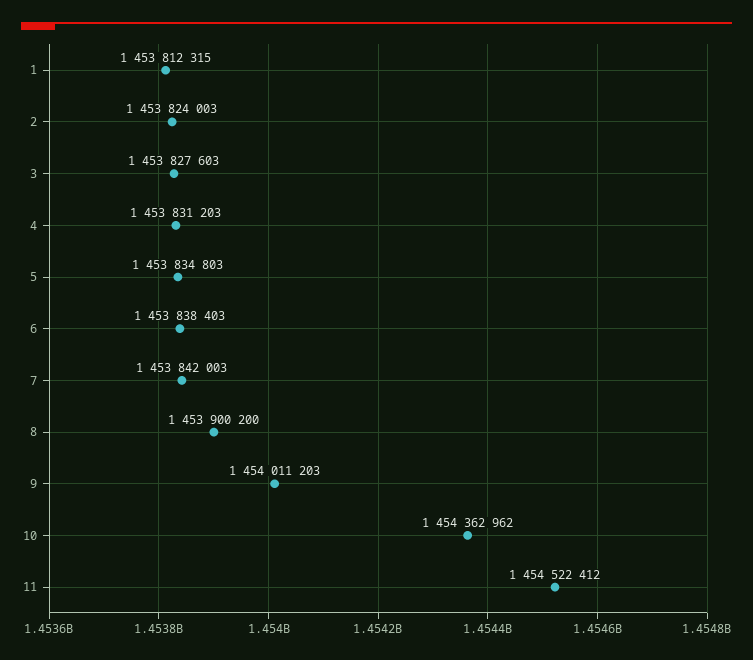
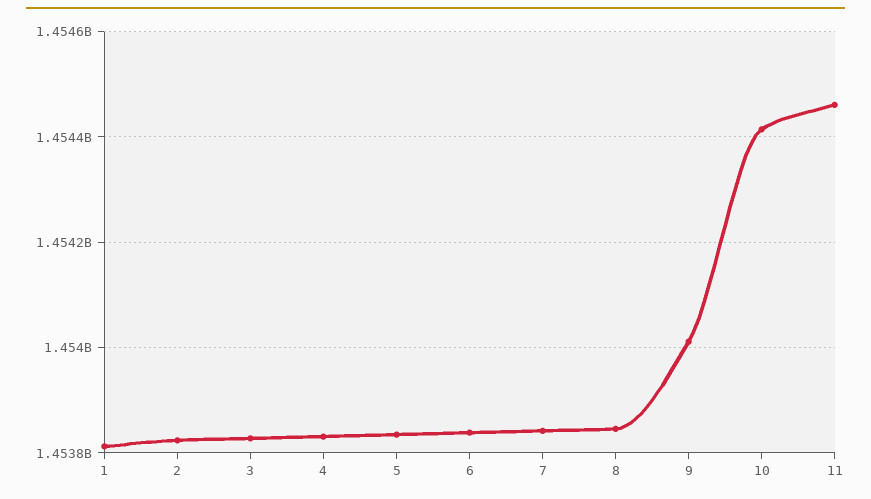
  {
    "1": 1453812315,
    "2": 1453824003,
    "3": 1453827603,
    "4": 1453831203,
    "5": 1453834803,
    "6": 1453838403,
    "7": 1453842003,
-   "8": 1453900200,
+   "8": 1453840000,
    "9": 1454011203,
-   "10": 1454362962,
+   "10": 1454420000,
-   "11": 1454522412
+   "11": 1454460000
  }

